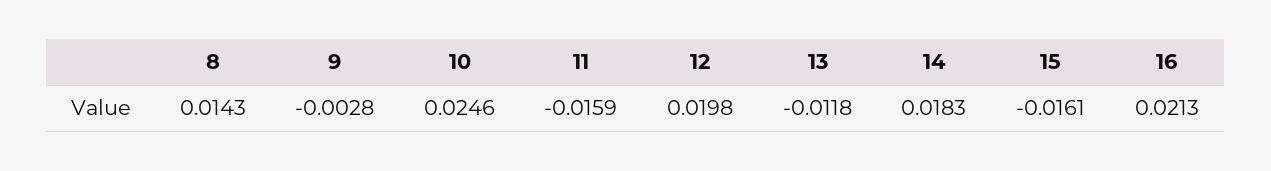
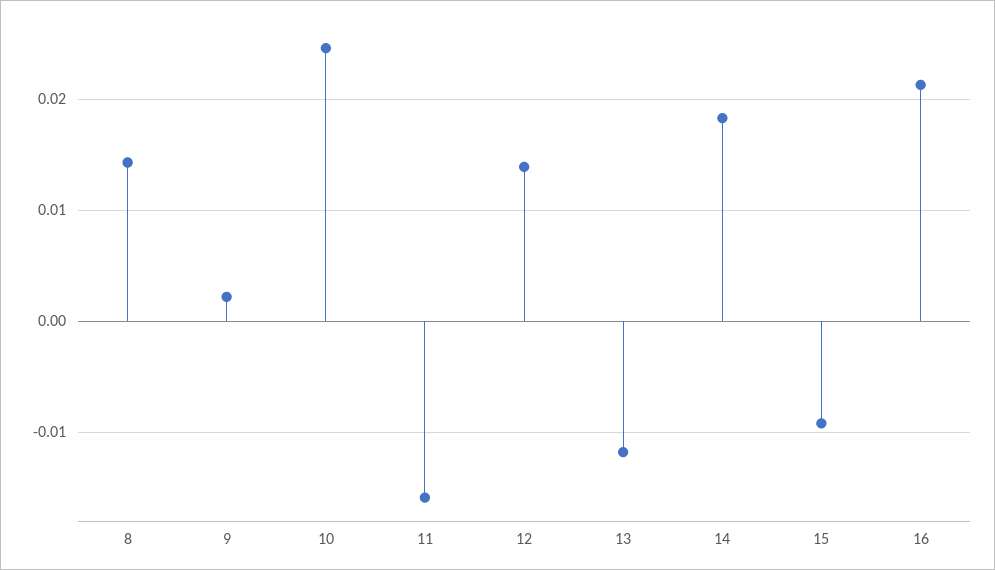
  {
    "8": 0.0143,
-   "9": -0.0028,
+   "9": 0.002,
    "10": 0.0246,
    "11": -0.0159,
-   "12": 0.0198,
+   "12": 0.014,
    "13": -0.0118,
    "14": 0.0183,
-   "15": -0.0161,
+   "15": -0.009,
    "16": 0.0213
  }

